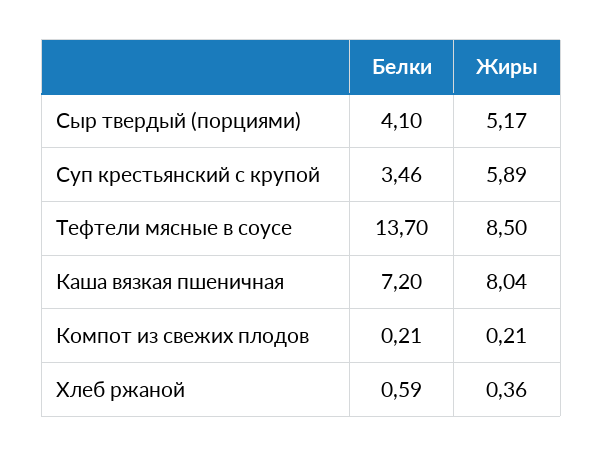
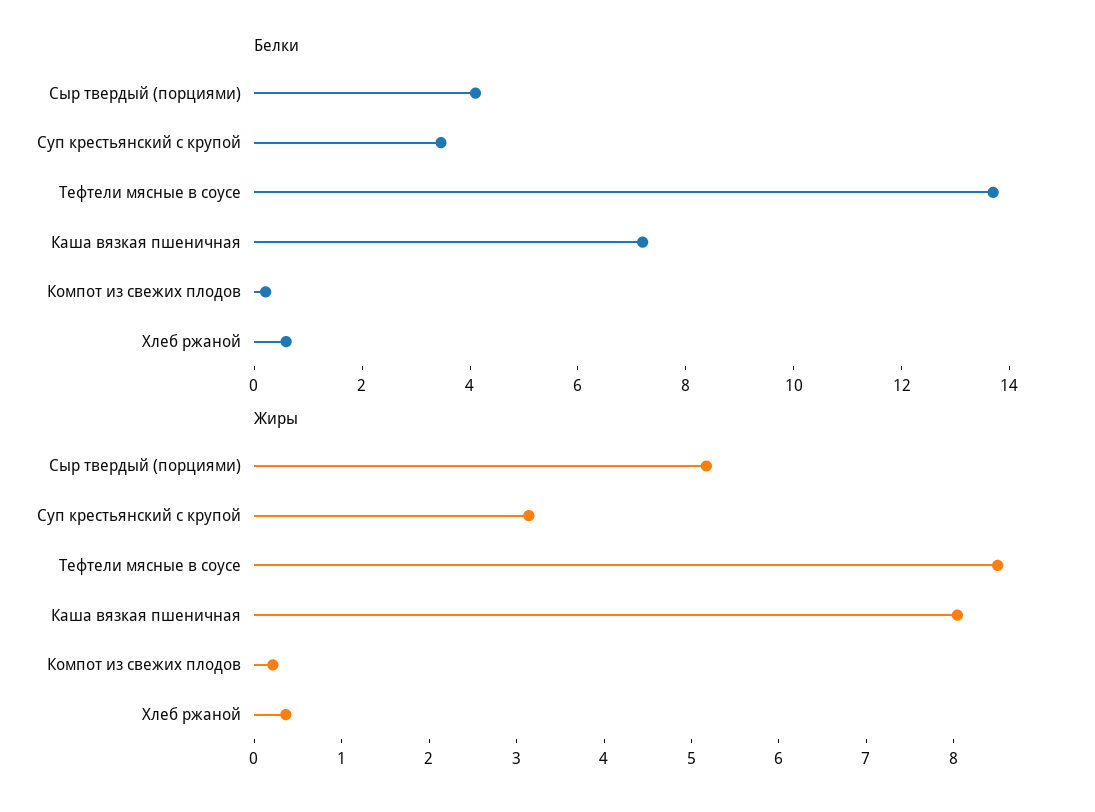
  {
    "Белки": {
      "Сыр твердый (порциями)": 4.1,
      "Суп крестьянский с крупой": 3.46,
      "Тефтели мясные в соусе": 13.7,
      "Каша вязкая пшеничная": 7.2,
      "Компот из свежих плодов": 0.21,
      "Хлеб ржаной": 0.59
    },
    "Жиры": {
      "Сыр твердый (порциями)": 5.17,
-     "Суп крестьянский с крупой": 5.89,
+     "Суп крестьянский с крупой": 3.2,
      "Тефтели мясные в соусе": 8.5,
      "Каша вязкая пшеничная": 8.04,
      "Компот из свежих плодов": 0.21,
      "Хлеб ржаной": 0.36
    }
  }

